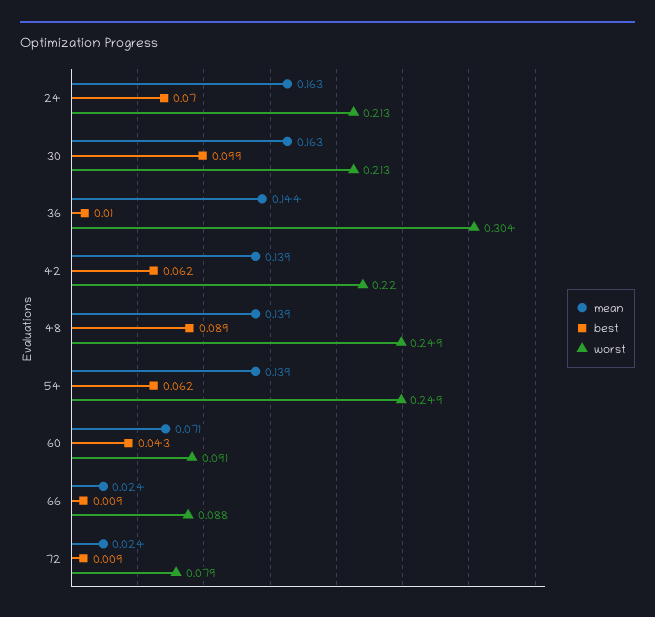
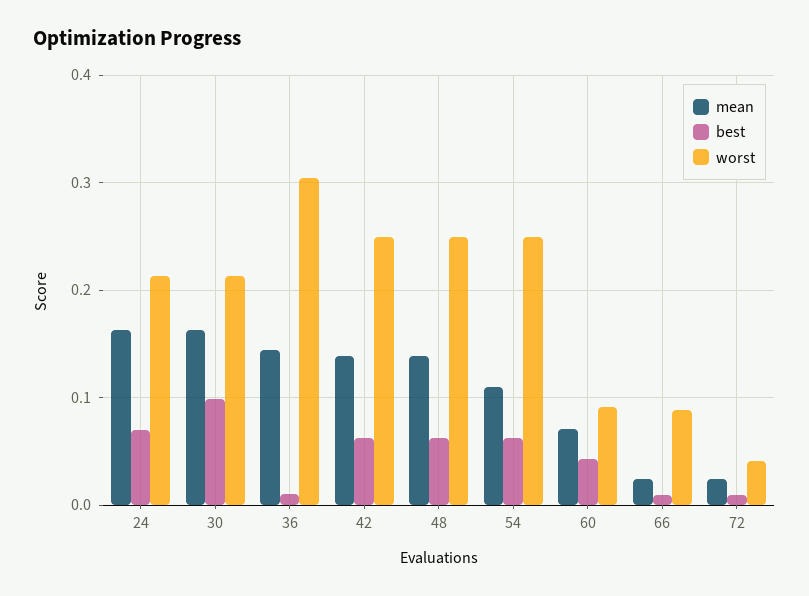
  {
    "mean": {
      "24": 0.163,
      "30": 0.163,
      "36": 0.144,
      "42": 0.139,
      "48": 0.139,
-     "54": 0.139,
+     "54": 0.11,
      "60": 0.071,
      "66": 0.024,
      "72": 0.024
    },
    "best": {
      "24": 0.07,
      "30": 0.099,
      "36": 0.01,
      "42": 0.062,
-     "48": 0.089,
+     "48": 0.06,
      "54": 0.062,
      "60": 0.043,
      "66": 0.009,
      "72": 0.009
    },
    "worst": {
      "24": 0.213,
      "30": 0.213,
      "36": 0.304,
-     "42": 0.22,
+     "42": 0.25,
      "48": 0.249,
      "54": 0.249,
      "60": 0.091,
      "66": 0.088,
-     "72": 0.079
+     "72": 0.04
    }
  }

